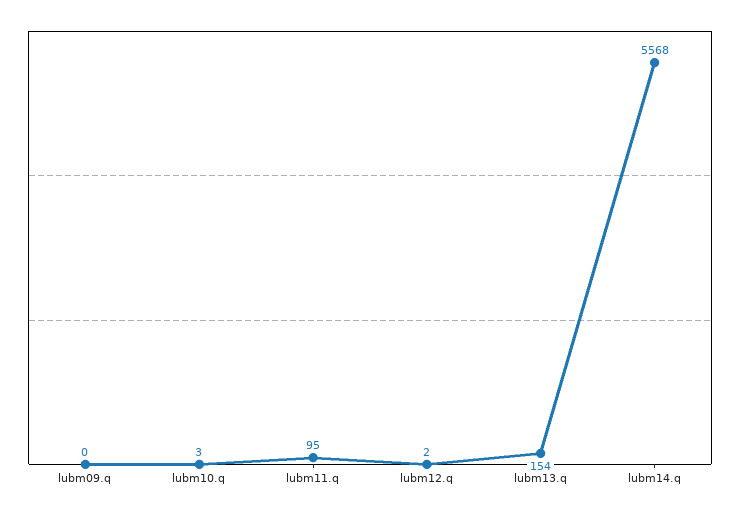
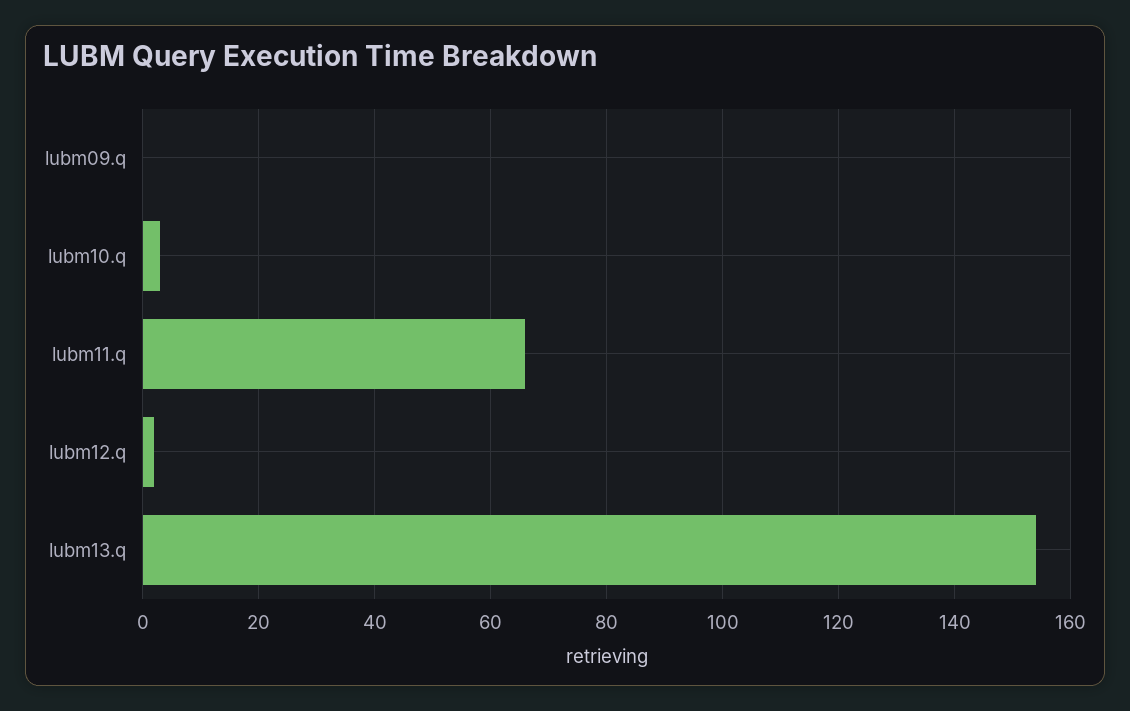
  {
    "lubm09.q": 0,
    "lubm10.q": 3,
-   "lubm11.q": 95,
+   "lubm11.q": 65,
    "lubm12.q": 2,
-   "lubm13.q": 154,
+   "lubm13.q": 154
-   "lubm14.q": 5568
  }

